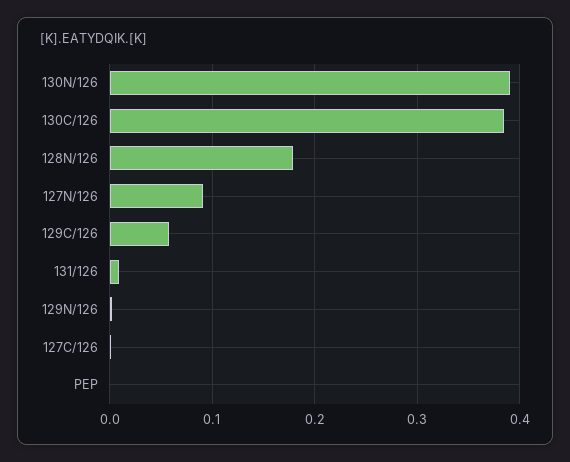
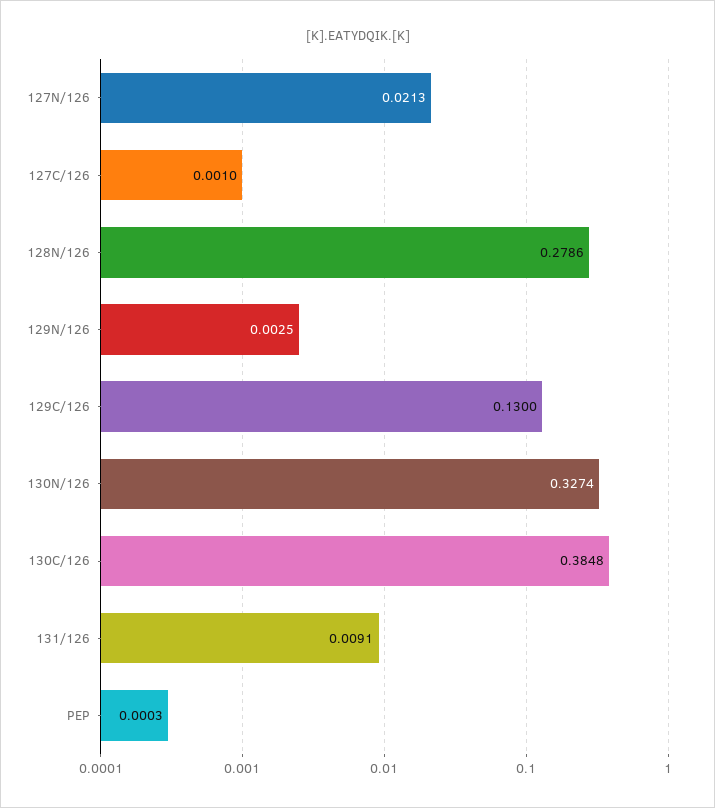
  {
-   "130N/126": 0.39,
+   "130N/126": 0.3274,
    "130C/126": 0.3848,
-   "128N/126": 0.18,
+   "128N/126": 0.2786,
-   "127N/126": 0.09,
+   "127N/126": 0.0213,
-   "129C/126": 0.06,
+   "129C/126": 0.13,
    "131/126": 0.0091,
    "129N/126": 0.0025,
    "127C/126": 0.001,
    "PEP": 0.0003
  }

